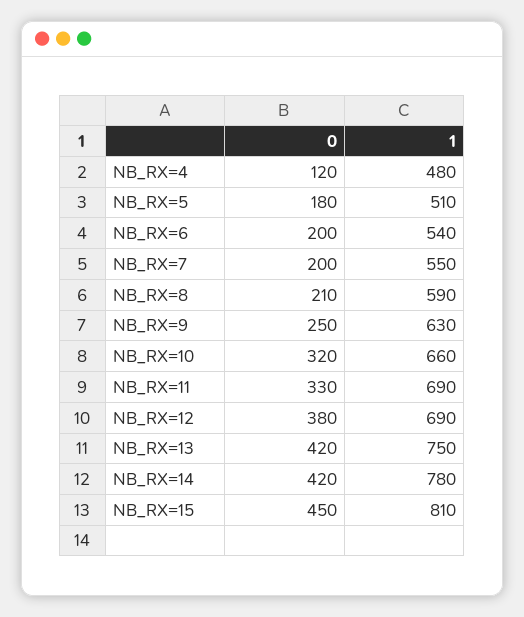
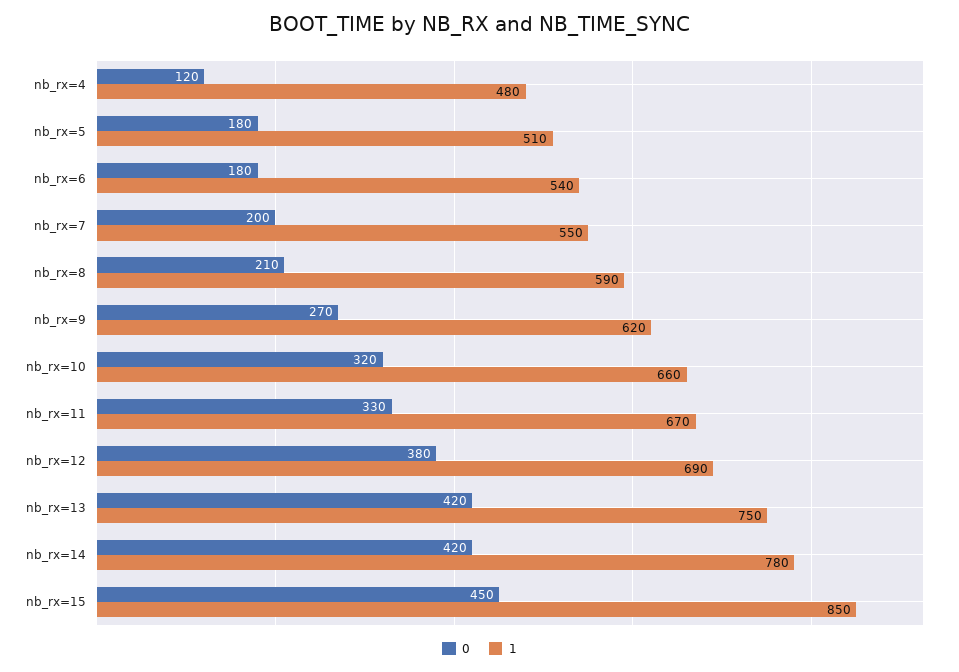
  {
    "0": {
      "NB_RX=4": 120,
      "NB_RX=5": 180,
-     "NB_RX=6": 200,
+     "NB_RX=6": 180,
      "NB_RX=7": 200,
      "NB_RX=8": 210,
-     "NB_RX=9": 250,
+     "NB_RX=9": 270,
      "NB_RX=10": 320,
      "NB_RX=11": 330,
      "NB_RX=12": 380,
      "NB_RX=13": 420,
      "NB_RX=14": 420,
      "NB_RX=15": 450
    },
    "1": {
      "NB_RX=4": 480,
      "NB_RX=5": 510,
      "NB_RX=6": 540,
      "NB_RX=7": 550,
      "NB_RX=8": 590,
-     "NB_RX=9": 630,
+     "NB_RX=9": 620,
      "NB_RX=10": 660,
-     "NB_RX=11": 690,
+     "NB_RX=11": 670,
      "NB_RX=12": 690,
      "NB_RX=13": 750,
      "NB_RX=14": 780,
-     "NB_RX=15": 810
+     "NB_RX=15": 850
    }
  }

